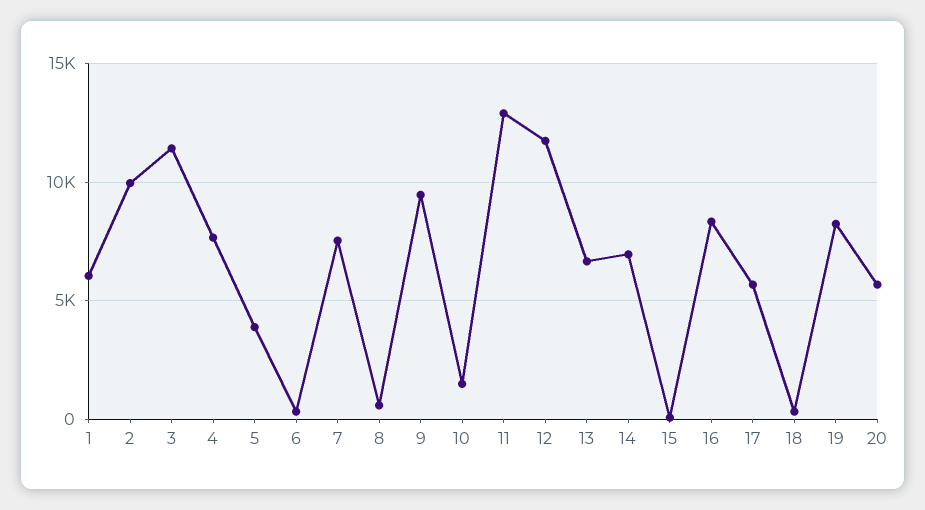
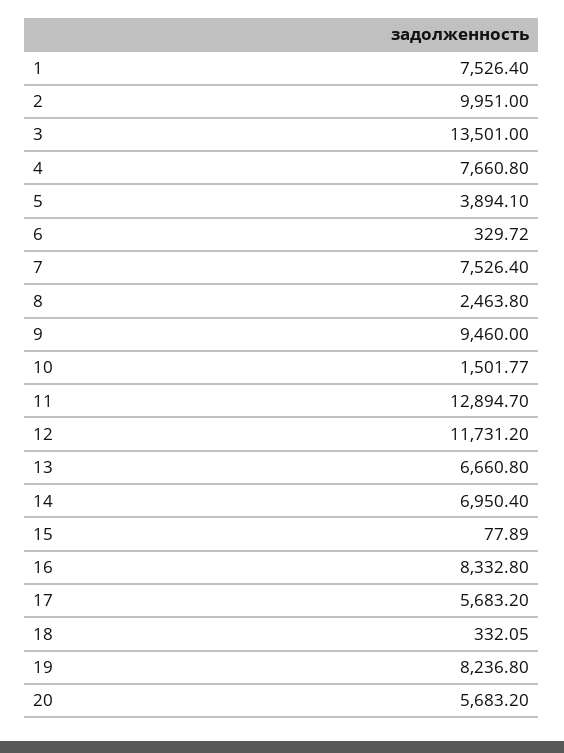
  {
-   "1": 6000,
+   "1": 7526.4,
    "2": 9951,
-   "3": 11500,
+   "3": 13501,
    "4": 7660.8,
    "5": 3894.1,
    "6": 329.72,
    "7": 7526.4,
-   "8": 500,
+   "8": 2463.8,
    "9": 9460,
    "10": 1501.77,
    "11": 12894.7,
    "12": 11731.2,
    "13": 6660.8,
    "14": 6950.4,
    "15": 77.89,
    "16": 8332.8,
    "17": 5683.2,
    "18": 332.05,
    "19": 8236.8,
    "20": 5683.2
  }

